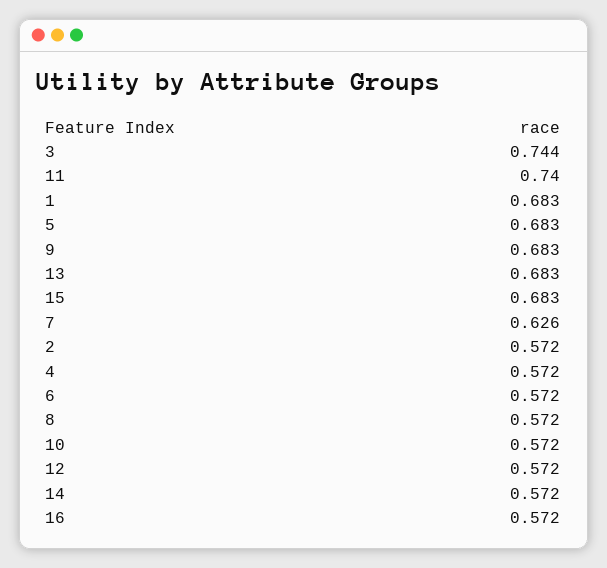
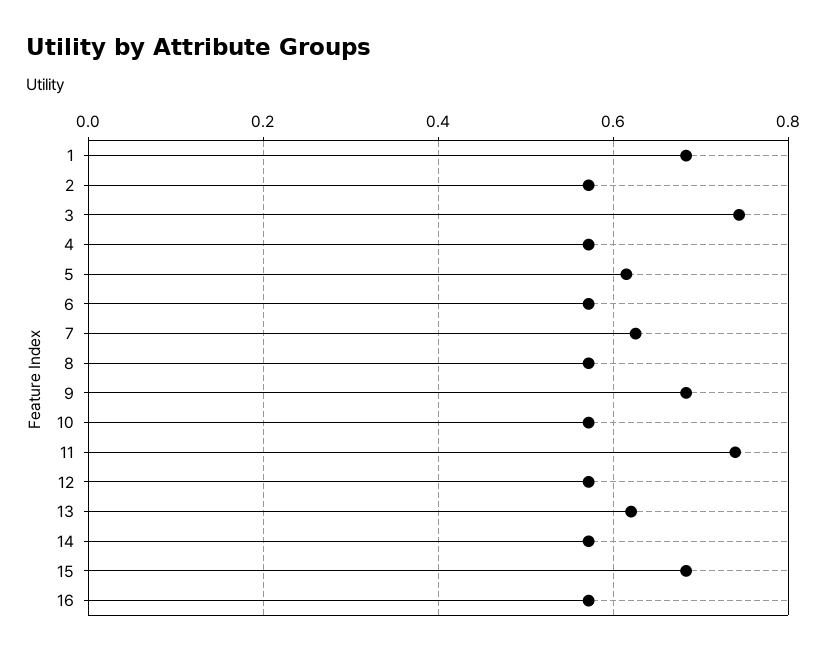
  {
    "3": 0.744,
    "11": 0.74,
    "1": 0.683,
-   "5": 0.683,
+   "5": 0.62,
    "9": 0.683,
-   "13": 0.683,
+   "13": 0.62,
    "15": 0.683,
    "7": 0.626,
    "2": 0.572,
    "4": 0.572,
    "6": 0.572,
    "8": 0.572,
    "10": 0.572,
    "12": 0.572,
    "14": 0.572,
    "16": 0.572
  }

